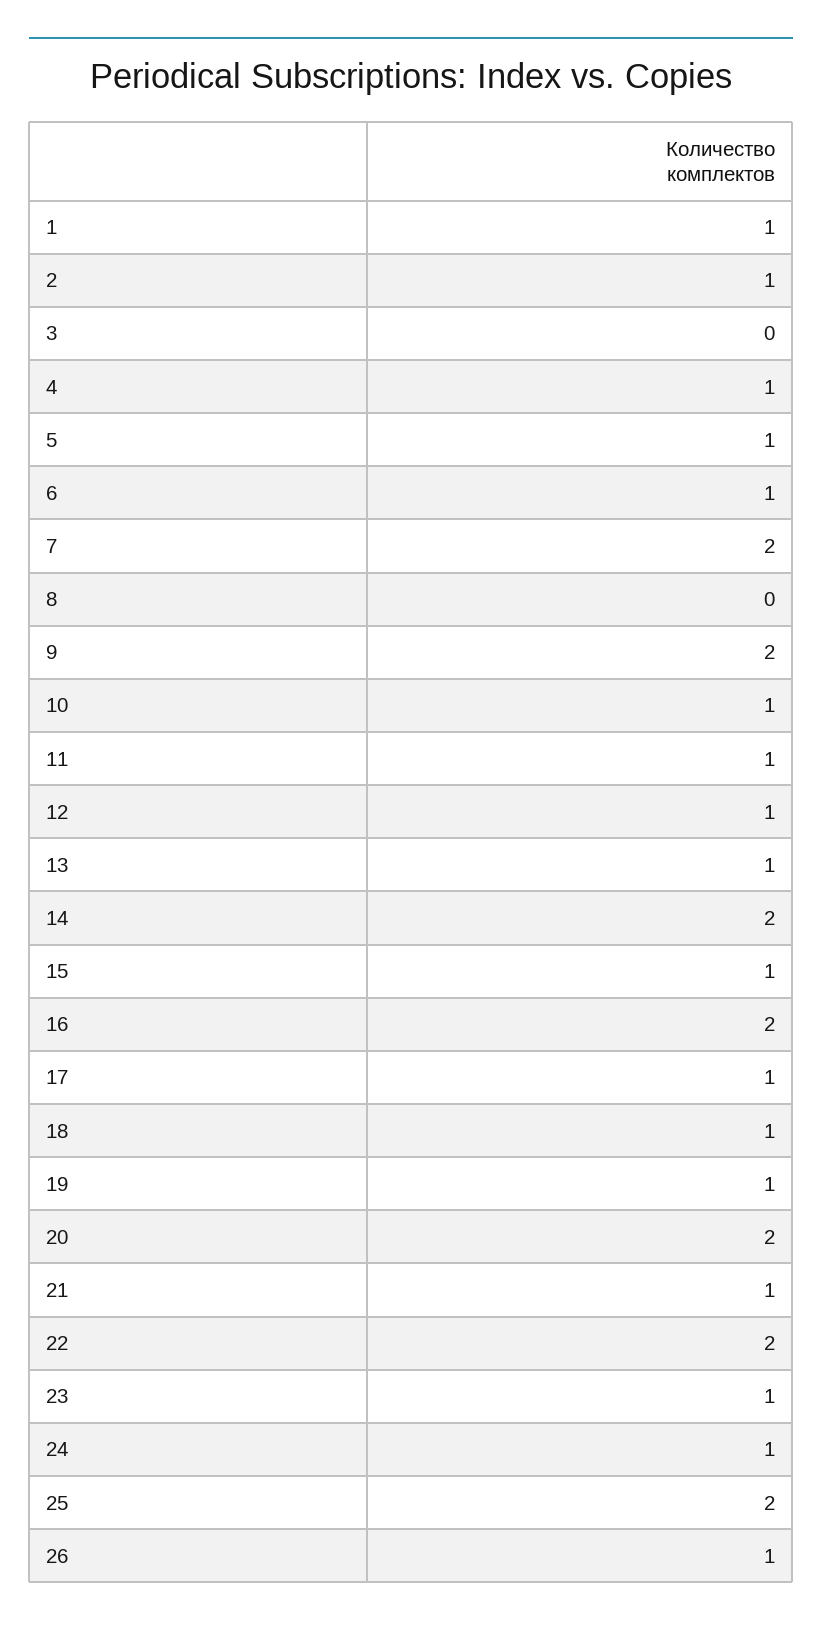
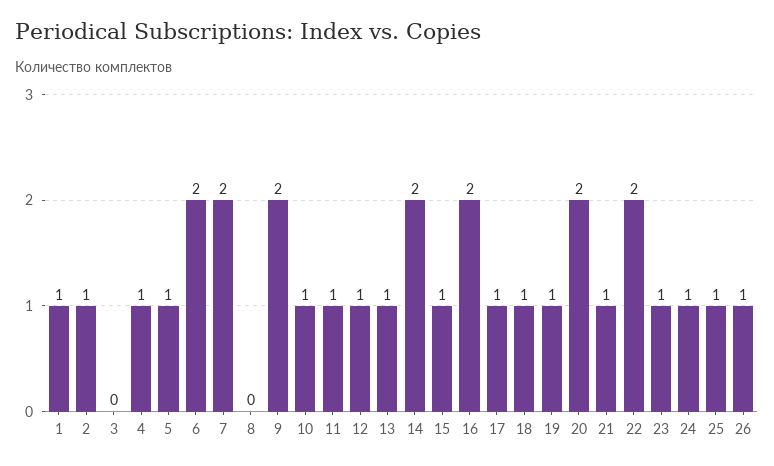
  {
    "1": 1,
    "2": 1,
    "3": 0,
    "4": 1,
    "5": 1,
-   "6": 1,
+   "6": 2,
    "7": 2,
    "8": 0,
    "9": 2,
    "10": 1,
    "11": 1,
    "12": 1,
    "13": 1,
    "14": 2,
    "15": 1,
    "16": 2,
    "17": 1,
    "18": 1,
    "19": 1,
    "20": 2,
    "21": 1,
    "22": 2,
    "23": 1,
    "24": 1,
-   "25": 2,
+   "25": 1,
    "26": 1
  }

